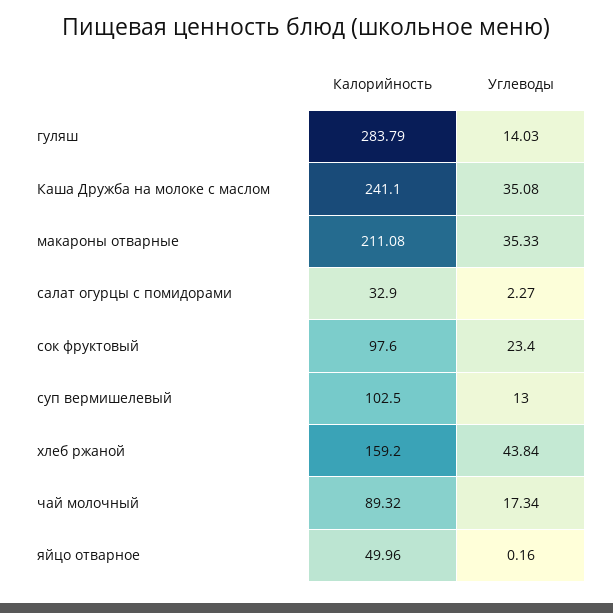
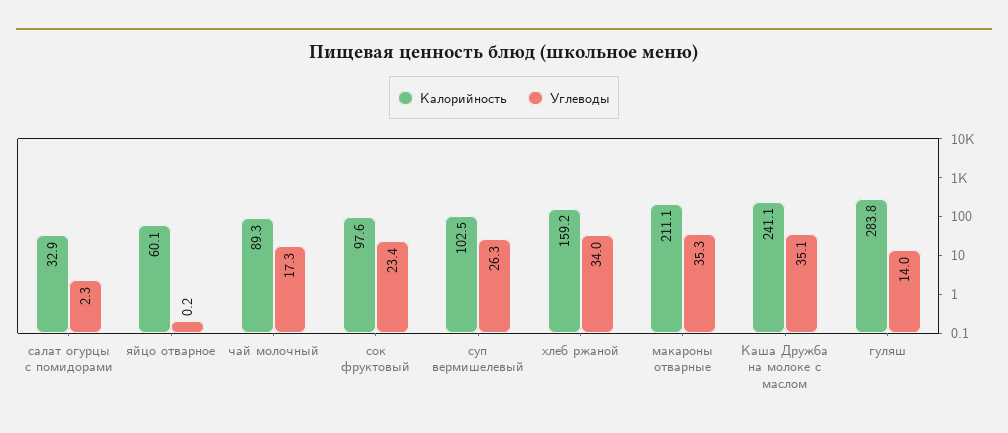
  {
    "Калорийность": {
      "гуляш": 283.79,
      "Каша Дружба на молоке с маслом": 241.1,
      "макароны отварные": 211.08,
      "салат огурцы с помидорами": 32.9,
      "сок фруктовый": 97.6,
      "суп вермишелевый": 102.5,
      "хлеб ржаной": 159.2,
      "чай молочный": 89.32,
-     "яйцо отварное": 49.96
+     "яйцо отварное": 60.1
    },
    "Углеводы": {
      "гуляш": 14.03,
      "Каша Дружба на молоке с маслом": 35.08,
      "макароны отварные": 35.33,
      "салат огурцы с помидорами": 2.27,
      "сок фруктовый": 23.4,
-     "суп вермишелевый": 13,
+     "суп вермишелевый": 26.3,
-     "хлеб ржаной": 43.84,
+     "хлеб ржаной": 34,
      "чай молочный": 17.34,
      "яйцо отварное": 0.16
    }
  }

